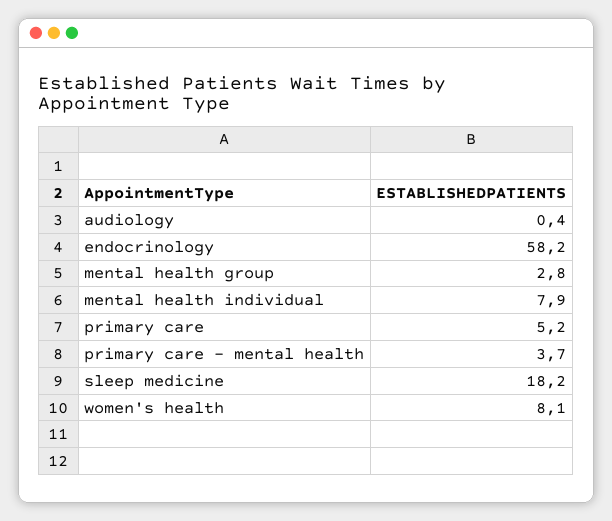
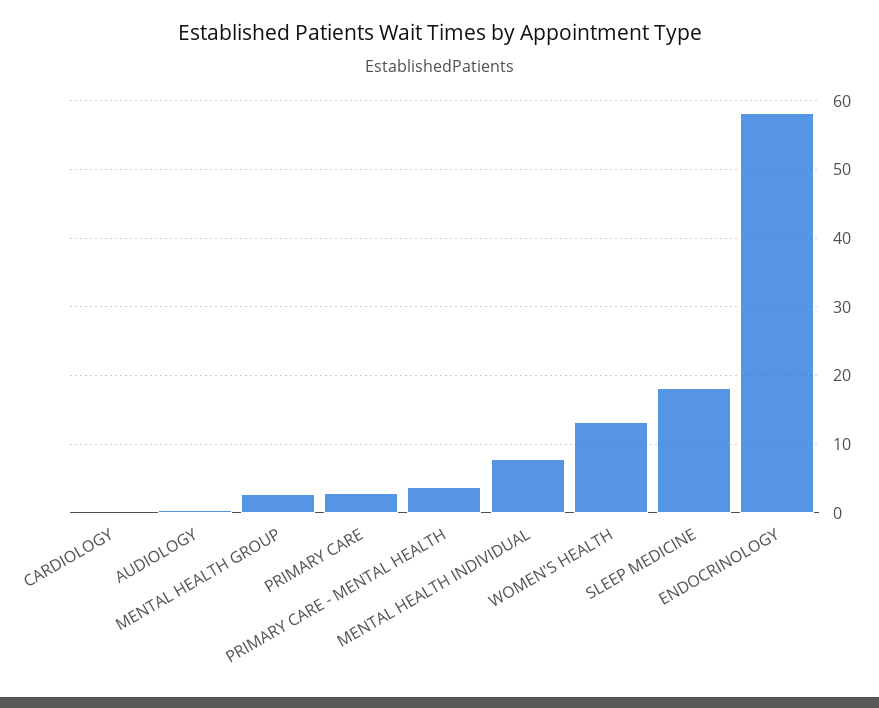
  {
    "audiology": 0.4,
    "endocrinology": 58.2,
    "mental health group": 2.8,
    "mental health individual": 7.9,
-   "primary care": 5.2,
+   "primary care": 3,
    "primary care - mental health": 3.7,
    "sleep medicine": 18.2,
-   "women's health": 8.1
+   "women's health": 13,
+   "CARDIOLOGY": 0
  }

